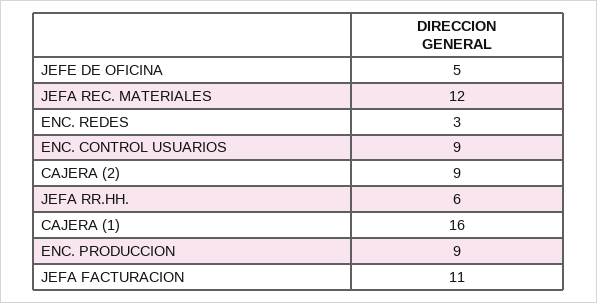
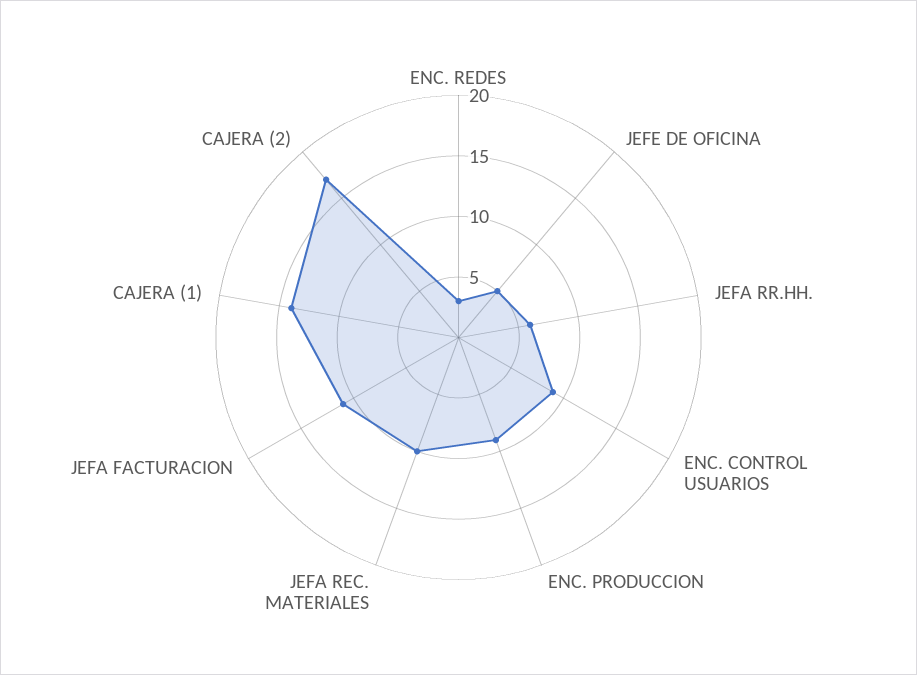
  {
    "JEFE DE OFICINA": 5,
-   "JEFA REC. MATERIALES": 12,
+   "JEFA REC. MATERIALES": 10,
    "ENC. REDES": 3,
    "ENC. CONTROL USUARIOS": 9,
-   "CAJERA (2)": 9,
+   "CAJERA (2)": 17,
    "JEFA RR.HH.": 6,
-   "CAJERA (1)": 16,
+   "CAJERA (1)": 14,
    "ENC. PRODUCCION": 9,
    "JEFA FACTURACION": 11
  }

